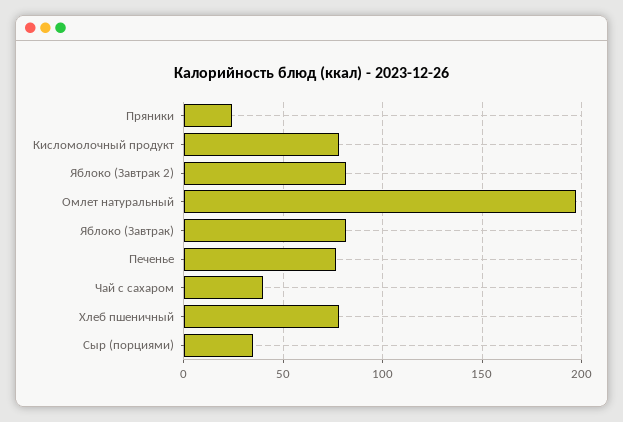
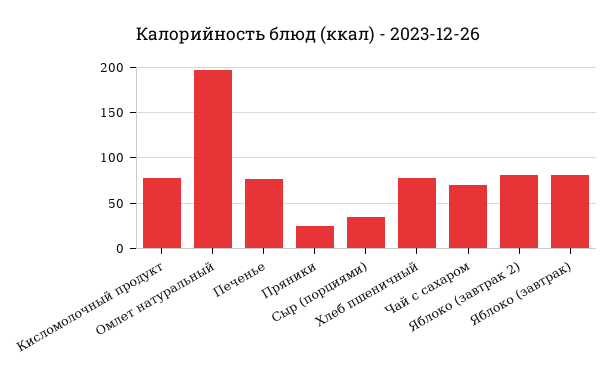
  {
    "Пряники": 25,
    "Кисломолочный продукт": 80,
    "Яблоко (Завтрак 2)": 80,
    "Омлет натуральный": 195,
    "Яблоко (Завтрак)": 80,
    "Печенье": 75,
-   "Чай с сахаром": 40,
+   "Чай с сахаром": 70,
    "Хлеб пшеничный": 80,
    "Сыр (порциями)": 35
  }

